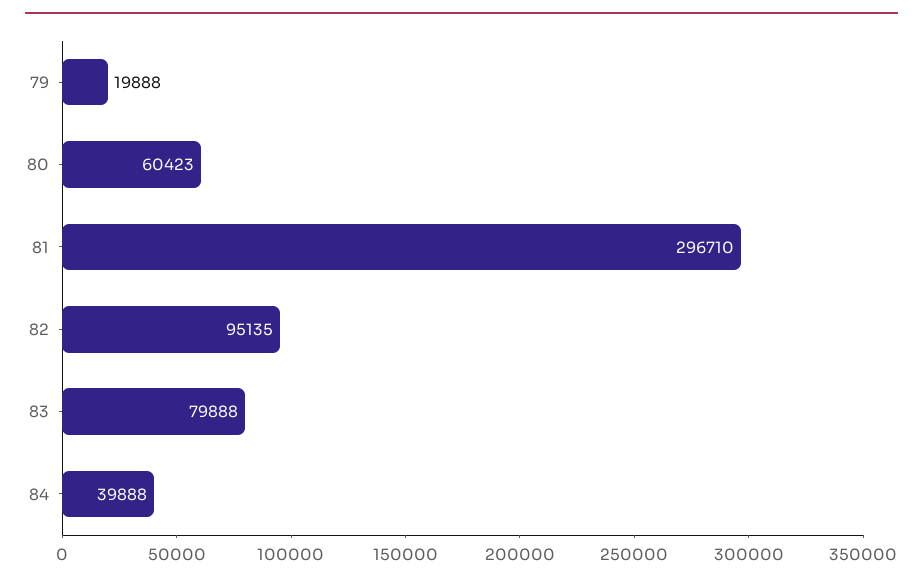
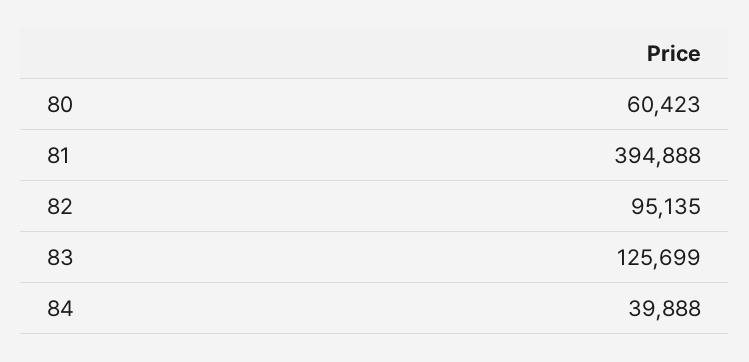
  {
-   "79": 19888,
    "80": 60423,
-   "81": 296710,
+   "81": 394888,
    "82": 95135,
-   "83": 79888,
+   "83": 125699,
    "84": 39888
  }

